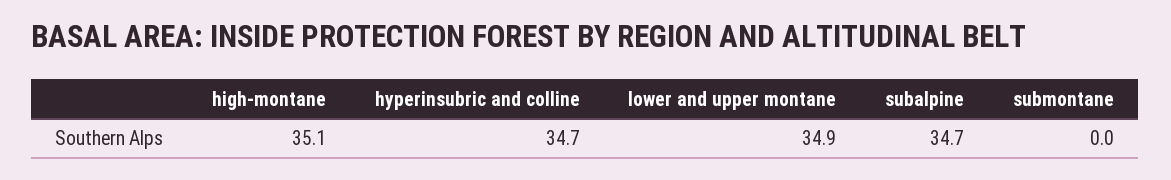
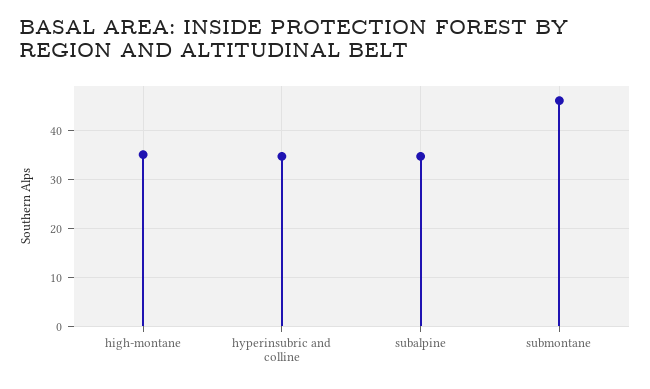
  {
    "high-montane": 35.1,
    "hyperinsubric and colline": 34.7,
-   "lower and upper montane": 34.9,
    "subalpine": 34.7,
-   "submontane": 0
+   "submontane": 46
  }

